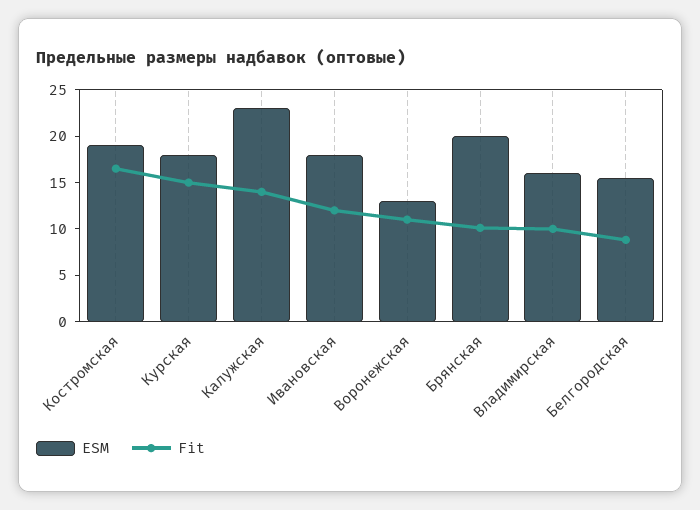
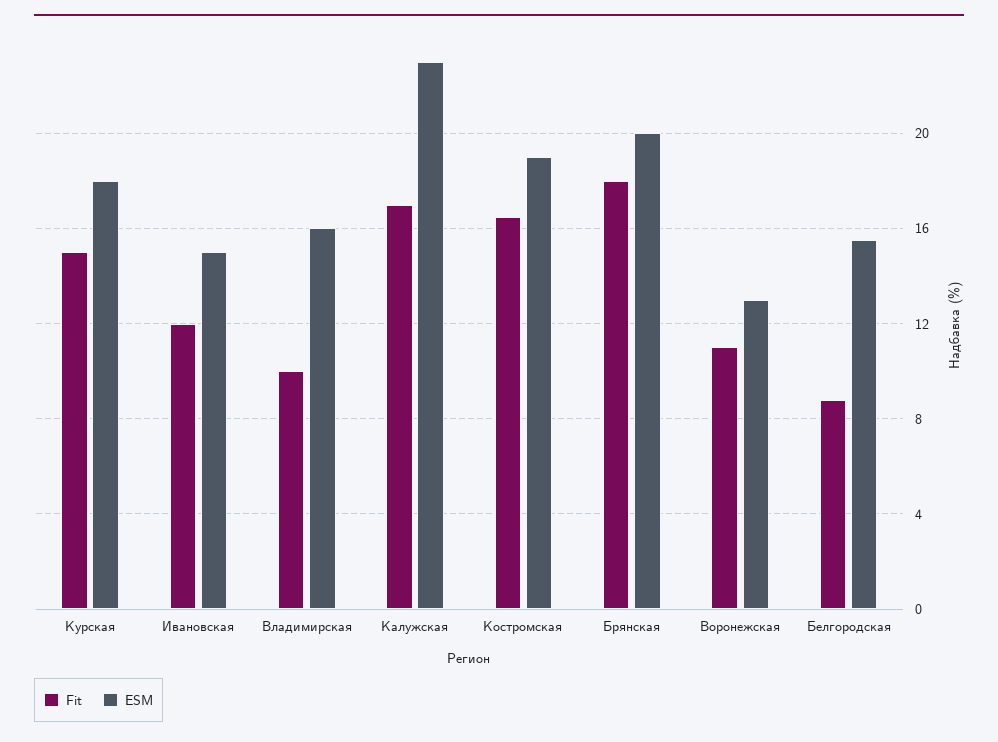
  {
    "ESM": {
      "Костромская": 19,
      "Курская": 18,
      "Калужская": 23,
-     "Ивановская": 18,
+     "Ивановская": 15,
      "Воронежская": 13,
      "Брянская": 20,
      "Владимирская": 16,
      "Белгородская": 15.5
    },
    "Fit": {
      "Костромская": 16.5,
      "Курская": 15,
-     "Калужская": 14,
+     "Калужская": 17,
      "Ивановская": 12,
      "Воронежская": 11,
-     "Брянская": 10,
+     "Брянская": 18,
      "Владимирская": 10,
      "Белгородская": 9
    }
  }

